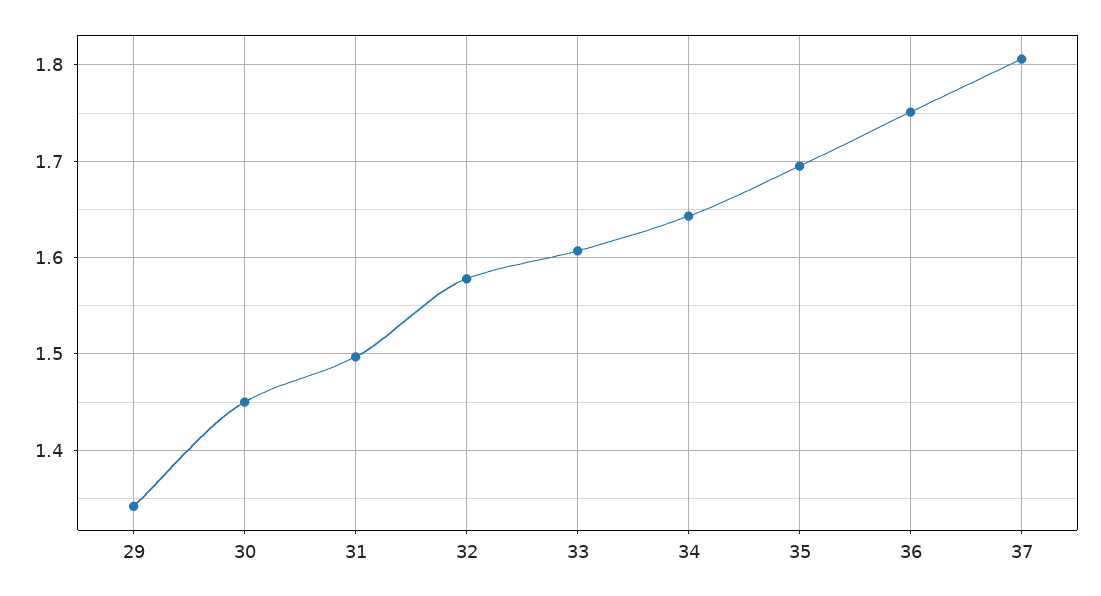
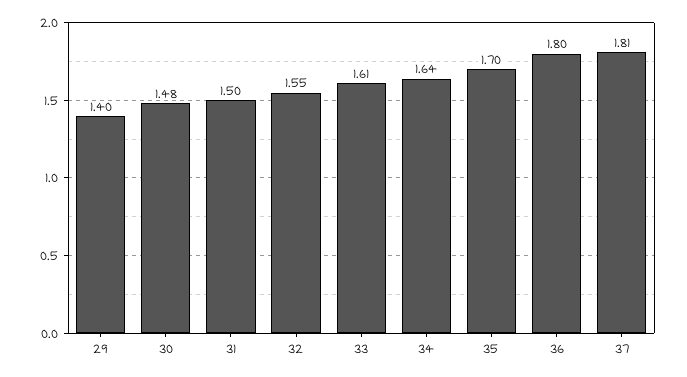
  {
-   "29": 1.34,
+   "29": 1.4,
-   "30": 1.45,
+   "30": 1.48,
    "31": 1.5,
-   "32": 1.58,
+   "32": 1.55,
    "33": 1.61,
    "34": 1.64,
    "35": 1.7,
-   "36": 1.75,
+   "36": 1.8,
    "37": 1.81
  }

